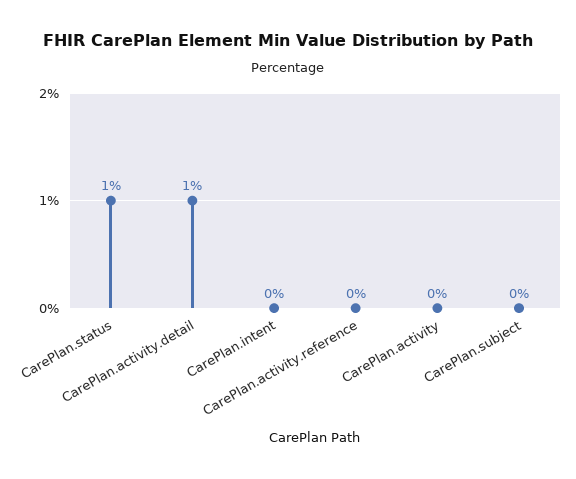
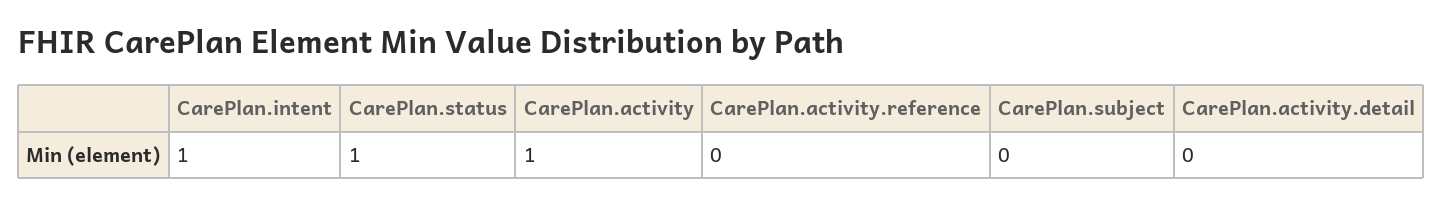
  {
    "CarePlan.status": 1,
-   "CarePlan.activity.detail": 1,
+   "CarePlan.activity.detail": 0,
-   "CarePlan.intent": 0,
+   "CarePlan.intent": 1,
    "CarePlan.activity.reference": 0,
-   "CarePlan.activity": 0,
+   "CarePlan.activity": 1,
    "CarePlan.subject": 0
  }

